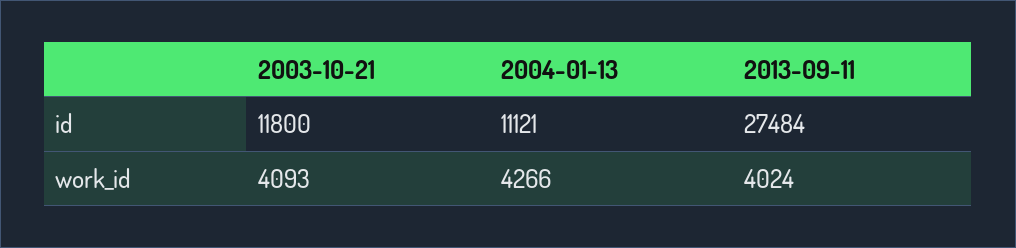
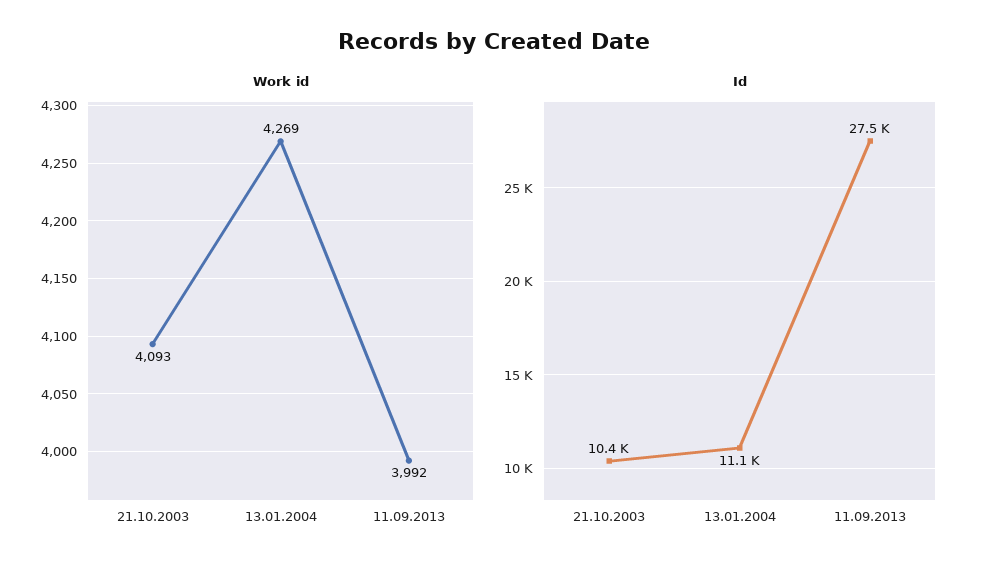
  {
    "id": {
-     "2003-10-21": 11800,
+     "2003-10-21": 10400,
      "2004-01-13": 11121,
      "2013-09-11": 27484
    },
    "work_id": {
      "2003-10-21": 4093,
-     "2004-01-13": 4266,
+     "2004-01-13": 4269,
-     "2013-09-11": 4024
+     "2013-09-11": 3992
    }
  }

